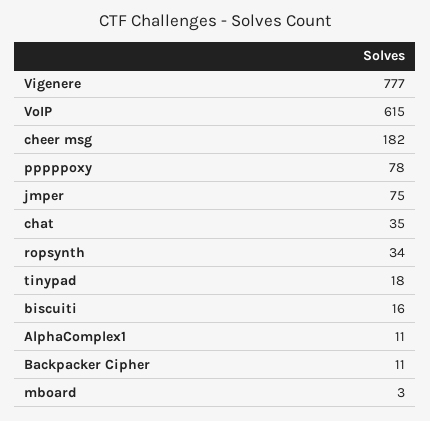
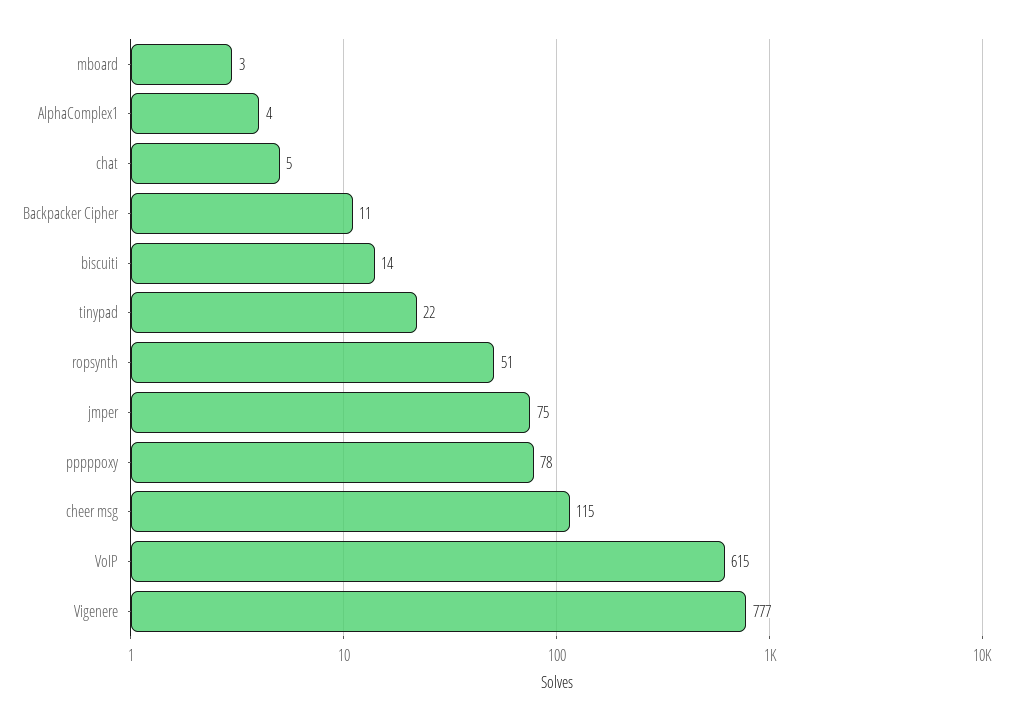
  {
    "Vigenere": 777,
    "VoIP": 615,
-   "cheer msg": 182,
+   "cheer msg": 115,
    "pppppoxy": 78,
    "jmper": 75,
-   "chat": 35,
+   "chat": 5,
-   "ropsynth": 34,
+   "ropsynth": 51,
-   "tinypad": 18,
+   "tinypad": 22,
-   "biscuiti": 16,
+   "biscuiti": 14,
-   "AlphaComplex1": 11,
+   "AlphaComplex1": 4,
    "Backpacker Cipher": 11,
    "mboard": 3
  }

